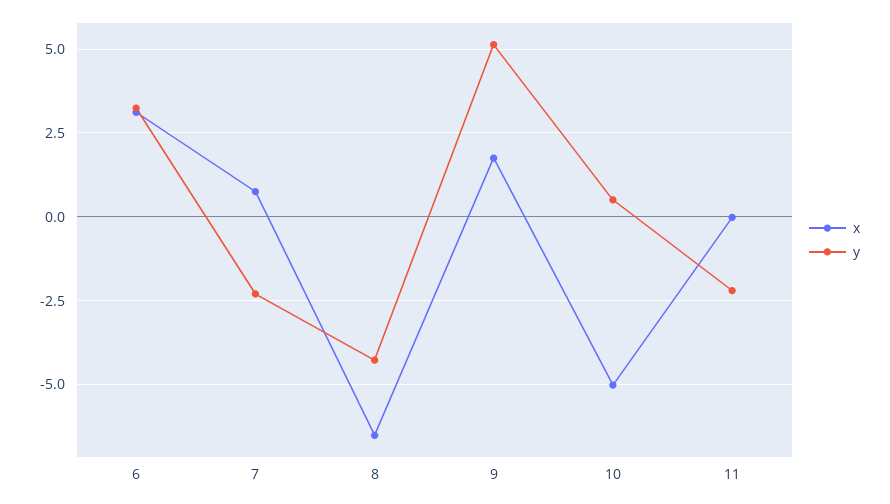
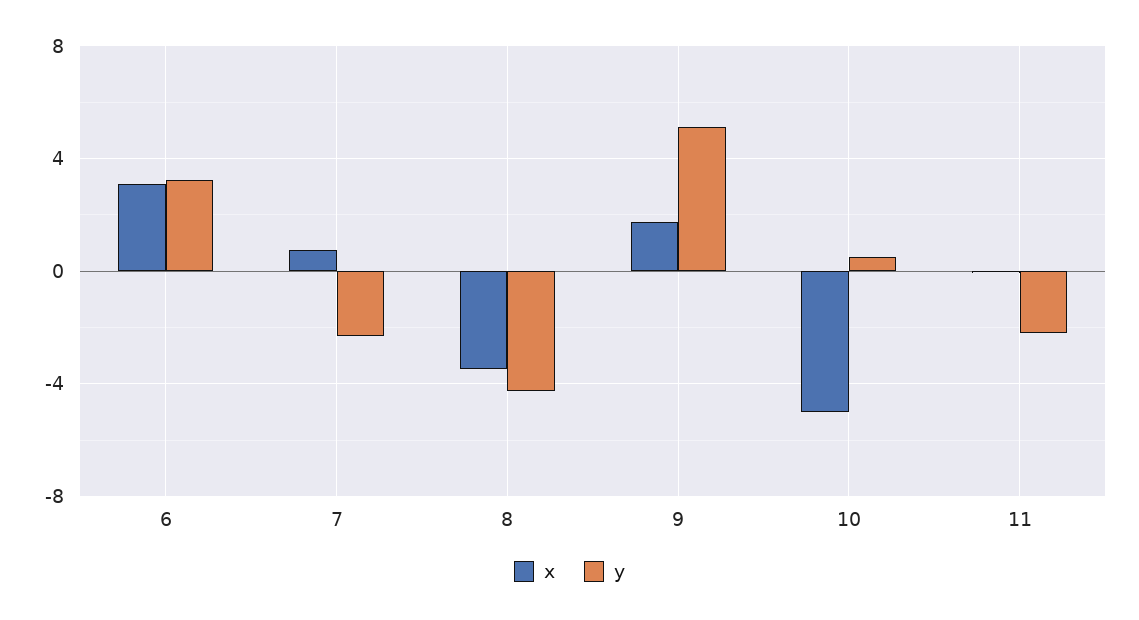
  {
    "x": {
      "6": 3,
      "7": 0.75,
-     "8": -6.5,
+     "8": -3.5,
      "9": 1.75,
      "10": -5,
      "11": 0
    },
    "y": {
      "6": 3.25,
      "7": -2.25,
      "8": -4.25,
      "9": 5.25,
      "10": 0.5,
      "11": -2.25
    }
  }

